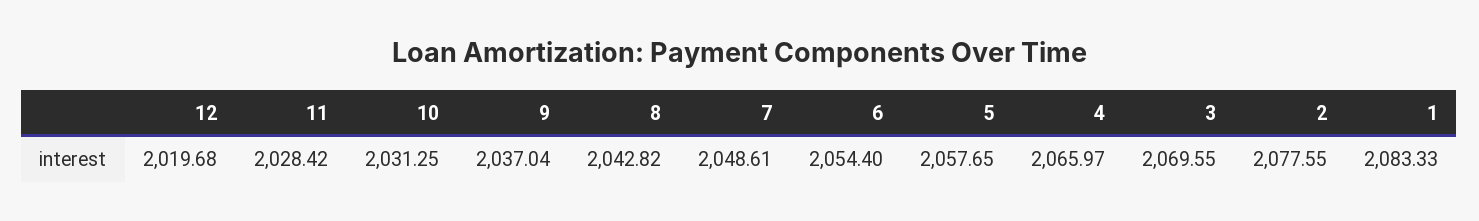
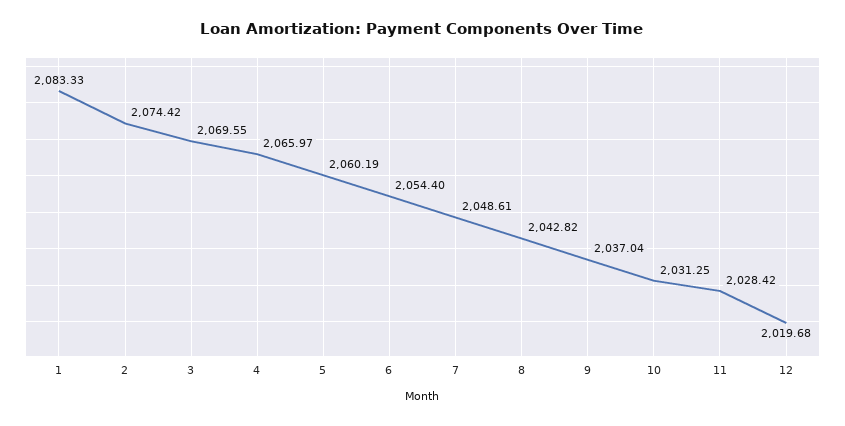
  {
    "12": 2019.68,
    "11": 2028.42,
    "10": 2031.25,
    "9": 2037.04,
    "8": 2042.82,
    "7": 2048.61,
    "6": 2054.4,
-   "5": 2057.65,
+   "5": 2060.19,
    "4": 2065.97,
    "3": 2069.55,
-   "2": 2077.55,
+   "2": 2074.42,
    "1": 2083.33
  }

